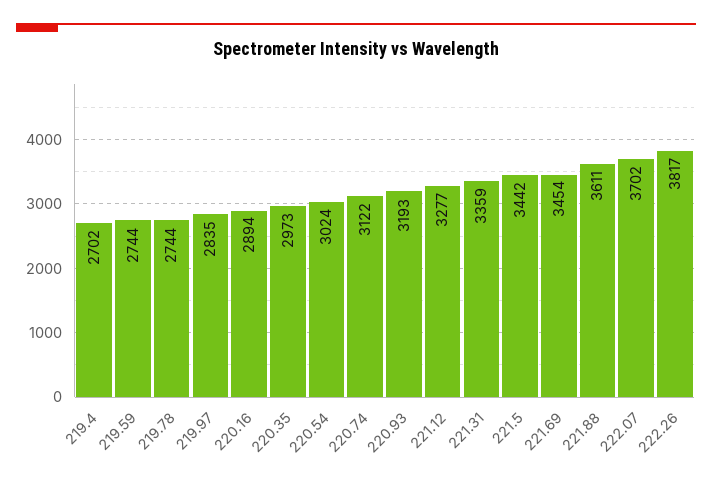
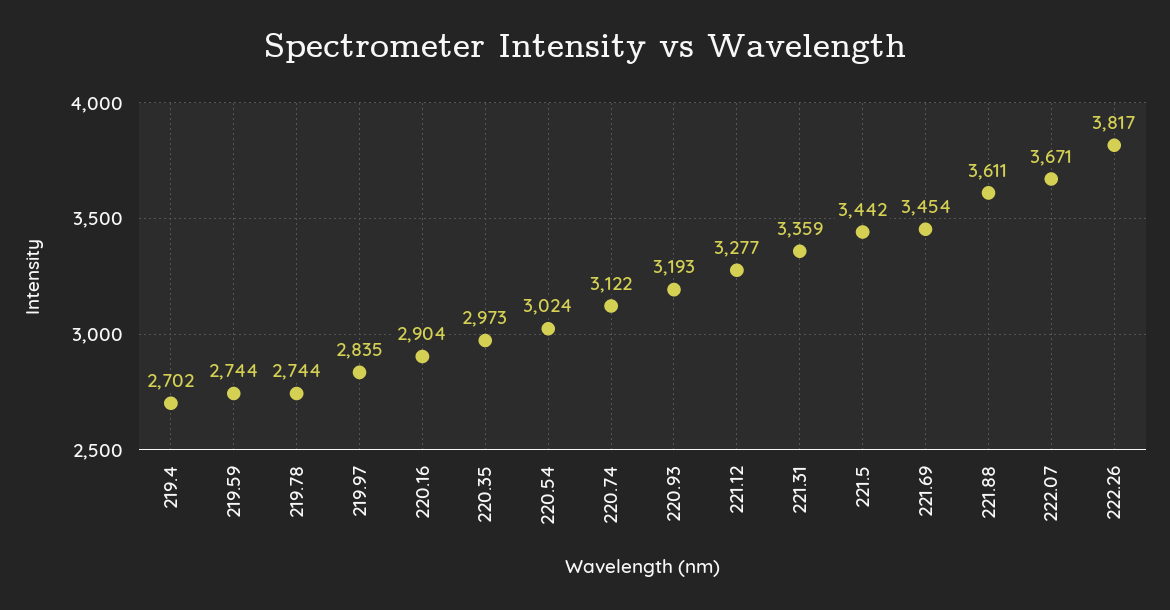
  {
    "219.4": 2702,
    "219.59": 2744,
    "219.78": 2744,
    "219.97": 2835,
-   "220.16": 2894,
+   "220.16": 2904,
    "220.35": 2973,
    "220.54": 3024,
    "220.74": 3122,
    "220.93": 3193,
    "221.12": 3277,
    "221.31": 3359,
    "221.5": 3442,
    "221.69": 3454,
    "221.88": 3611,
-   "222.07": 3702,
+   "222.07": 3671,
    "222.26": 3817
  }

